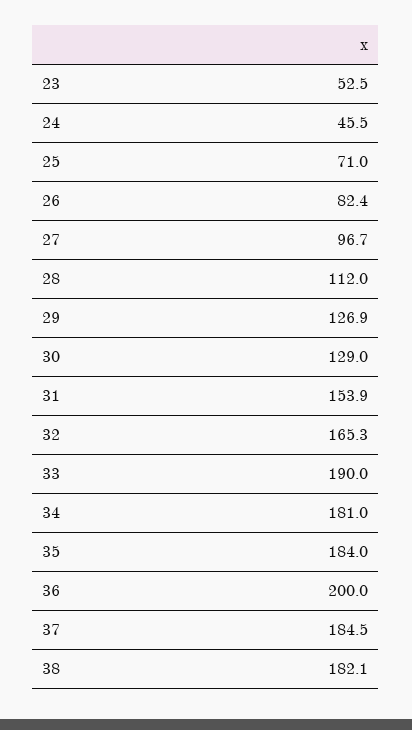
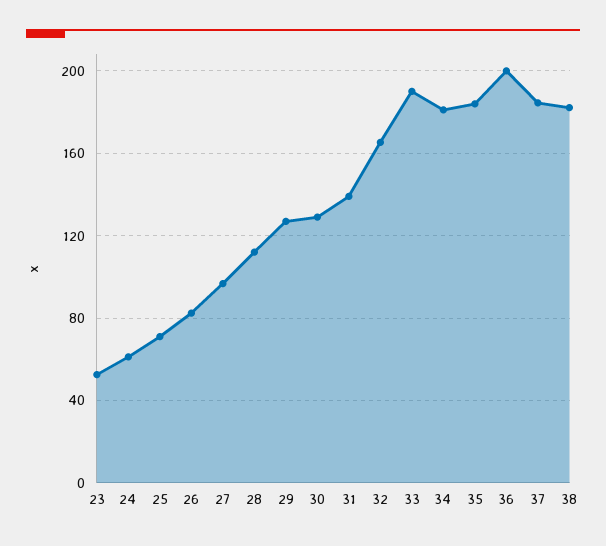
  {
    "23": 52.5,
-   "24": 45.5,
+   "24": 60,
    "25": 71,
    "26": 82.4,
    "27": 96.7,
    "28": 112,
    "29": 126.9,
    "30": 129,
-   "31": 153.9,
+   "31": 140,
    "32": 165.3,
    "33": 190,
    "34": 181,
    "35": 184,
    "36": 200,
    "37": 184.5,
    "38": 182.1
  }

